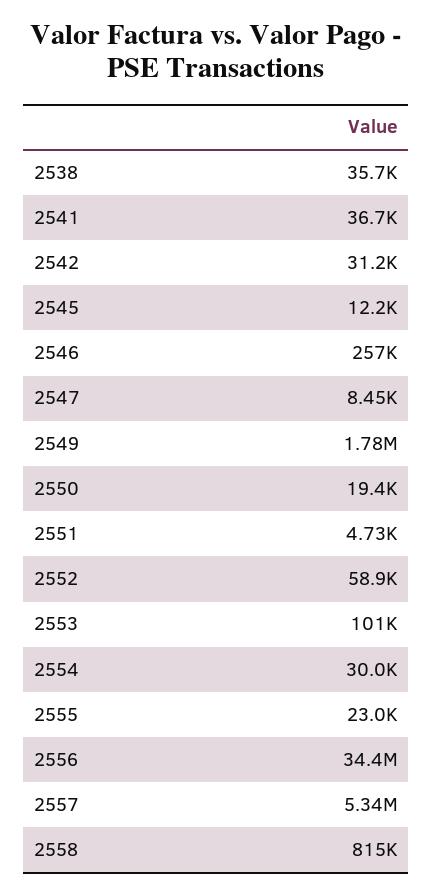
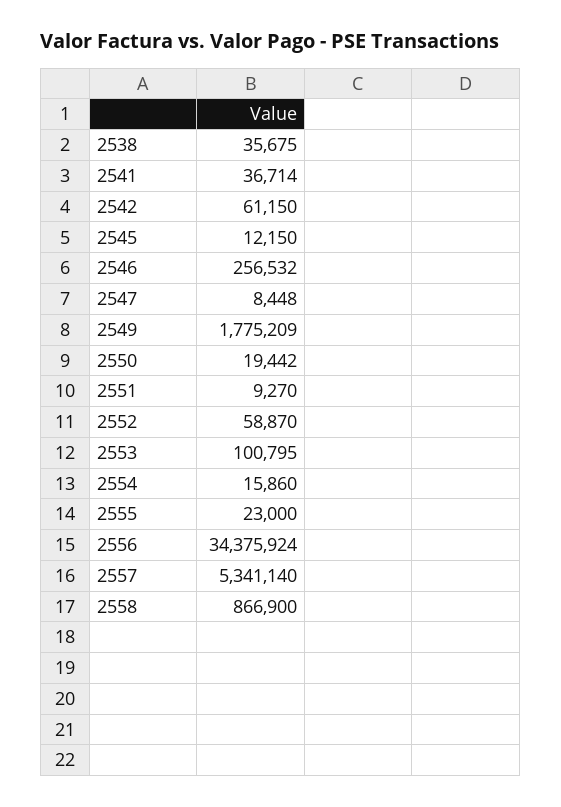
  {
    "2538": 35675,
    "2541": 36714,
-   "2542": 31200,
+   "2542": 61150,
    "2545": 12150,
    "2546": 256532,
    "2547": 8448,
    "2549": 1775209,
    "2550": 19442,
-   "2551": 4730,
+   "2551": 9270,
    "2552": 58870,
    "2553": 100795,
-   "2554": 30000,
+   "2554": 15860,
    "2555": 23000,
    "2556": 34375924,
    "2557": 5341140,
-   "2558": 815000
+   "2558": 866900
  }

